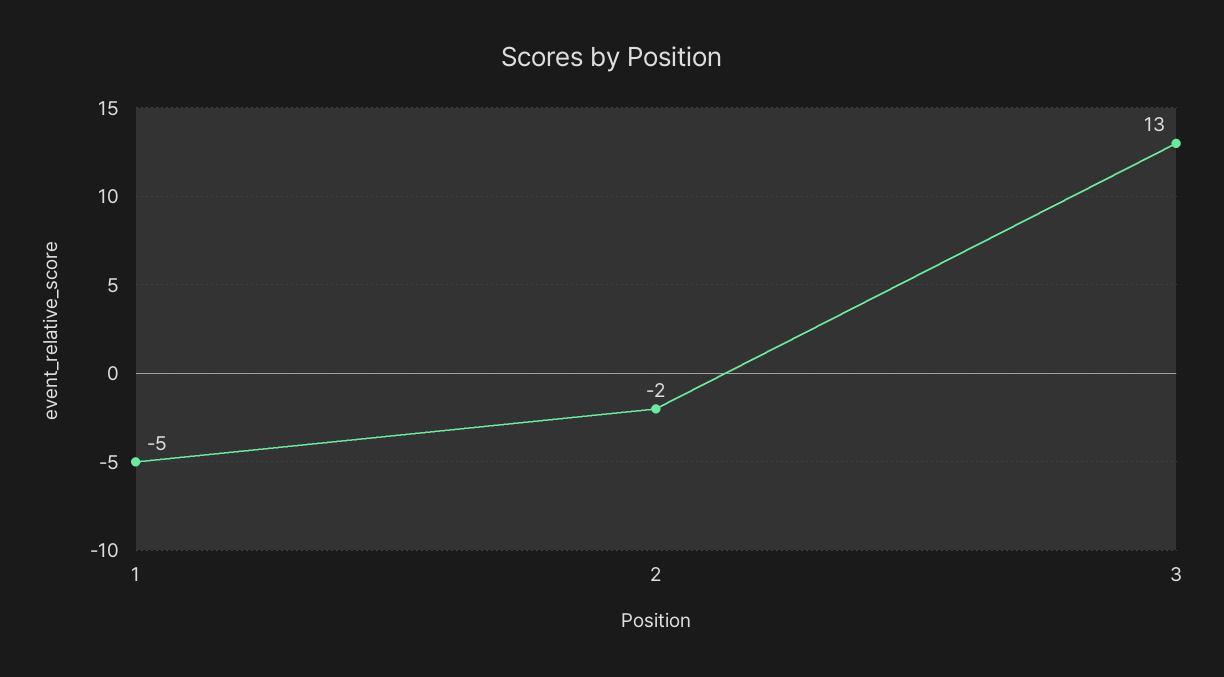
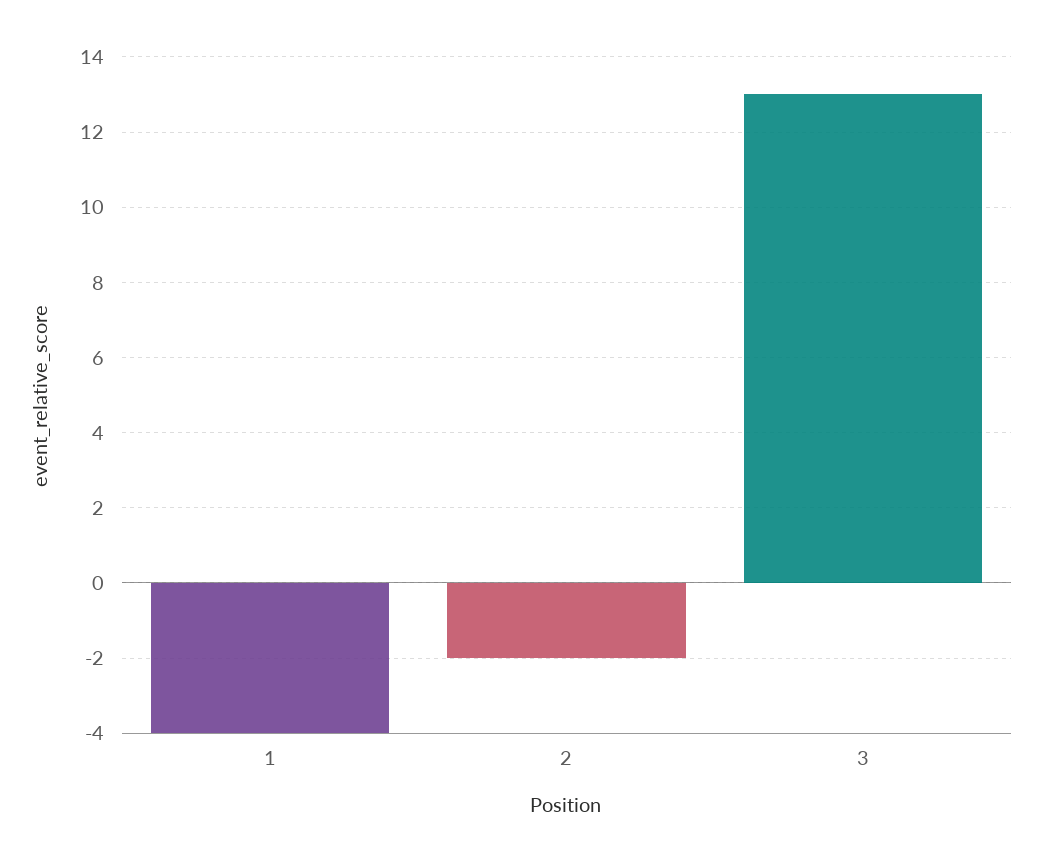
  {
-   "1": -5,
+   "1": -4,
    "2": -2,
    "3": 13
  }

